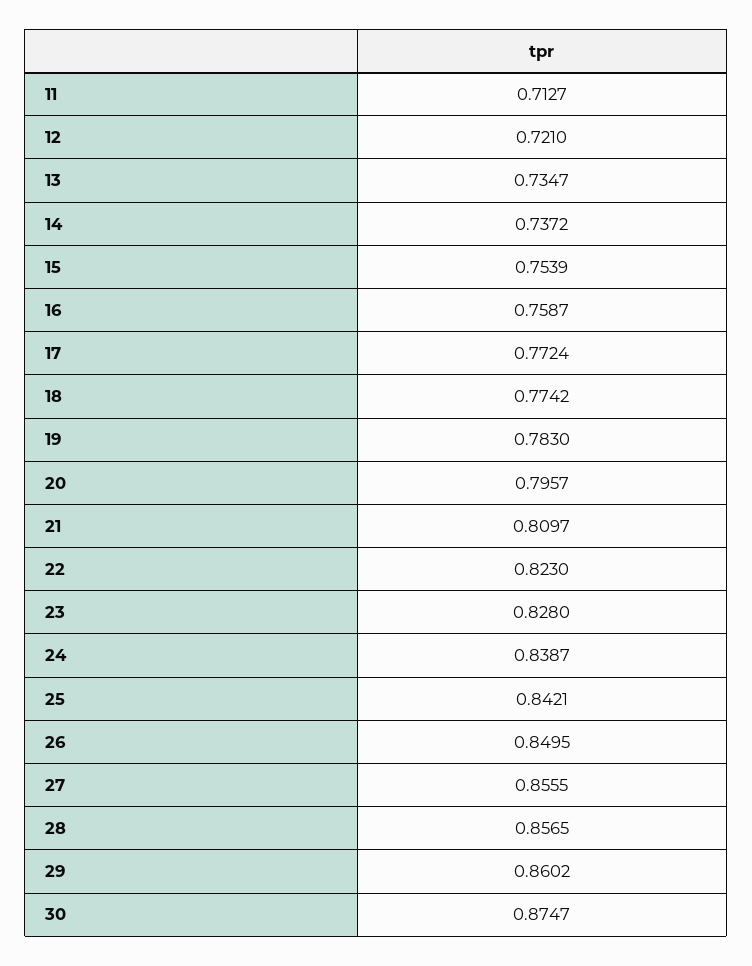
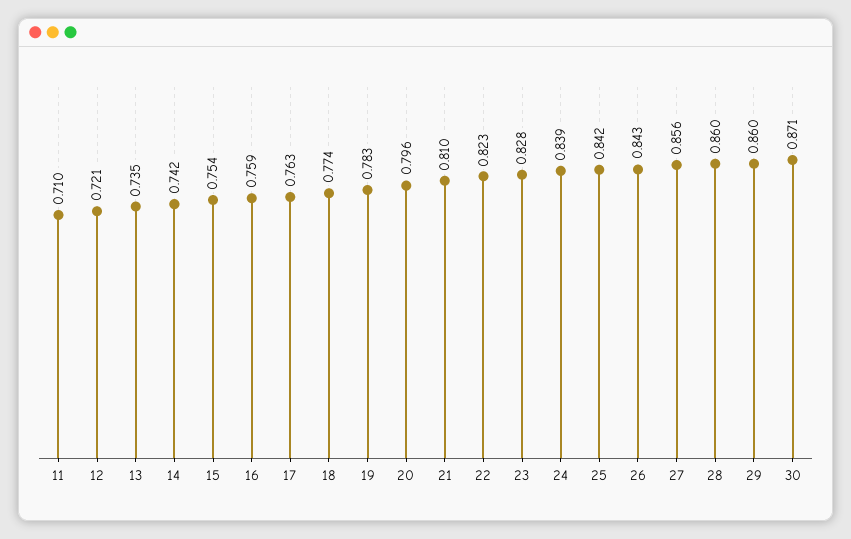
  {
-   "11": 0.7127,
+   "11": 0.71,
    "12": 0.721,
    "13": 0.7347,
-   "14": 0.7372,
+   "14": 0.742,
    "15": 0.7539,
    "16": 0.7587,
-   "17": 0.7724,
+   "17": 0.763,
    "18": 0.7742,
    "19": 0.783,
    "20": 0.7957,
    "21": 0.8097,
    "22": 0.823,
    "23": 0.828,
    "24": 0.8387,
    "25": 0.8421,
-   "26": 0.8495,
+   "26": 0.843,
    "27": 0.8555,
-   "28": 0.8565,
+   "28": 0.86,
    "29": 0.8602,
-   "30": 0.8747
+   "30": 0.871
  }

